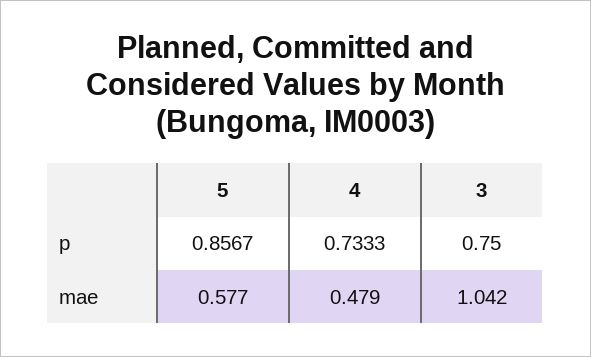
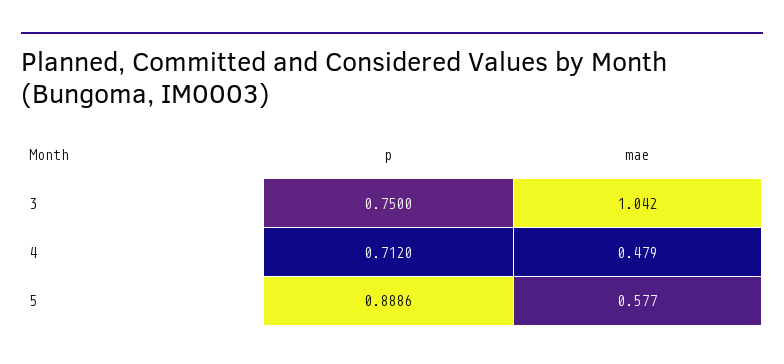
  {
    "5": {
-     "p": 0.8567,
+     "p": 0.8886,
      "mae": 0.577
    },
    "4": {
-     "p": 0.7333,
+     "p": 0.712,
      "mae": 0.479
    },
    "3": {
      "p": 0.75,
      "mae": 1.042
    }
  }

